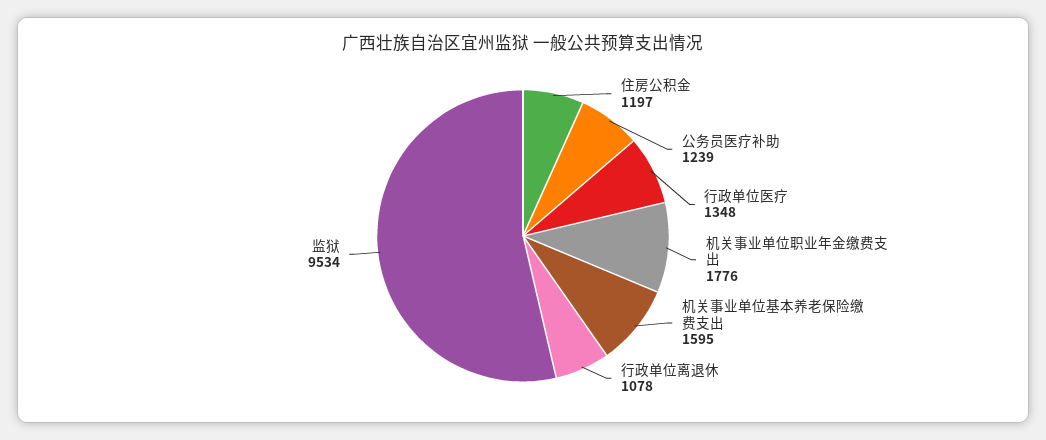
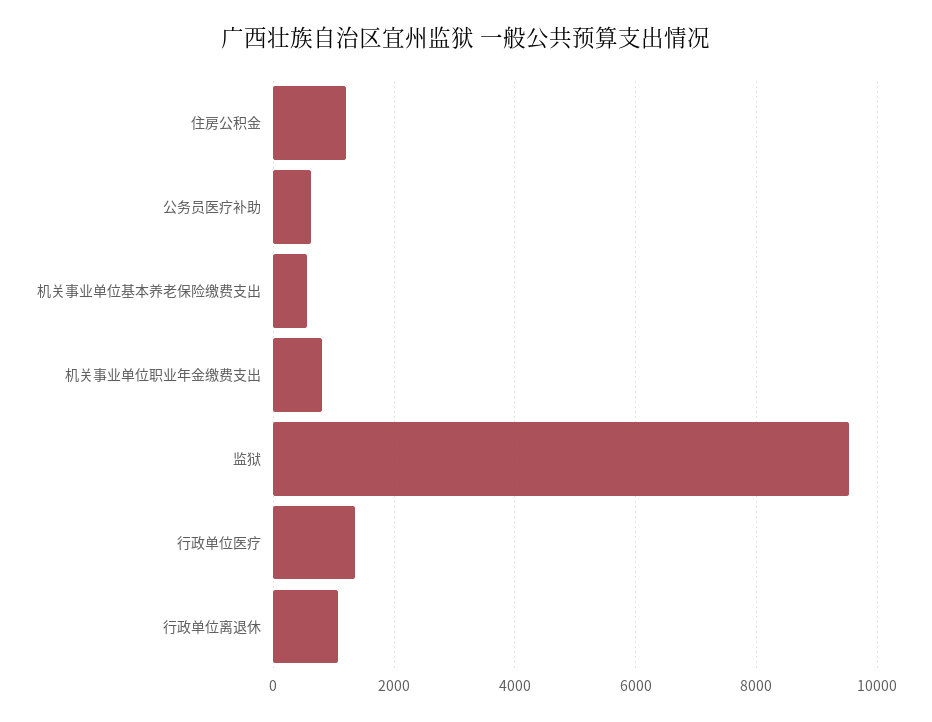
  {
    "住房公积金": 1197,
-   "公务员医疗补助": 1239,
+   "公务员医疗补助": 600,
    "行政单位医疗": 1348,
-   "机关事业单位职业年金缴费支出": 1776,
+   "机关事业单位职业年金缴费支出": 800,
-   "机关事业单位基本养老保险缴费支出": 1595,
+   "机关事业单位基本养老保险缴费支出": 600,
    "行政单位离退休": 1078,
    "监狱": 9534
  }

